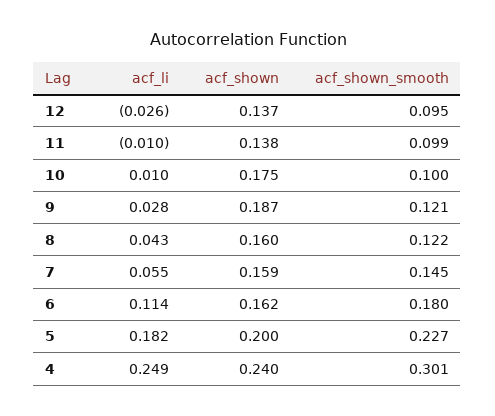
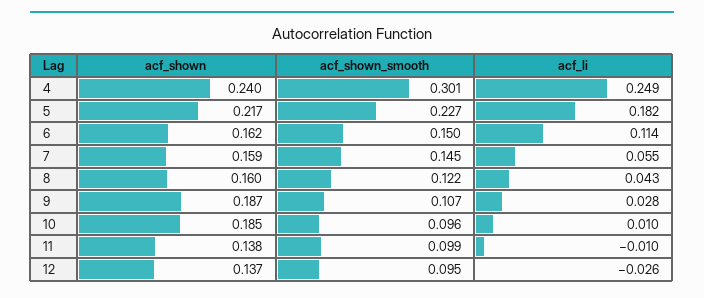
  {
    "acf_li": {
      "12": -0.026,
      "11": -0.01,
      "10": 0.01,
      "9": 0.028,
      "8": 0.043,
      "7": 0.055,
      "6": 0.114,
      "5": 0.182,
      "4": 0.249
    },
    "acf_shown": {
      "12": 0.137,
      "11": 0.138,
-     "10": 0.175,
+     "10": 0.185,
      "9": 0.187,
      "8": 0.16,
      "7": 0.159,
      "6": 0.162,
-     "5": 0.2,
+     "5": 0.217,
      "4": 0.24
    },
    "acf_shown_smooth": {
      "12": 0.095,
      "11": 0.099,
-     "10": 0.1,
+     "10": 0.096,
-     "9": 0.121,
+     "9": 0.107,
      "8": 0.122,
      "7": 0.145,
-     "6": 0.18,
+     "6": 0.15,
      "5": 0.227,
      "4": 0.301
    }
  }

